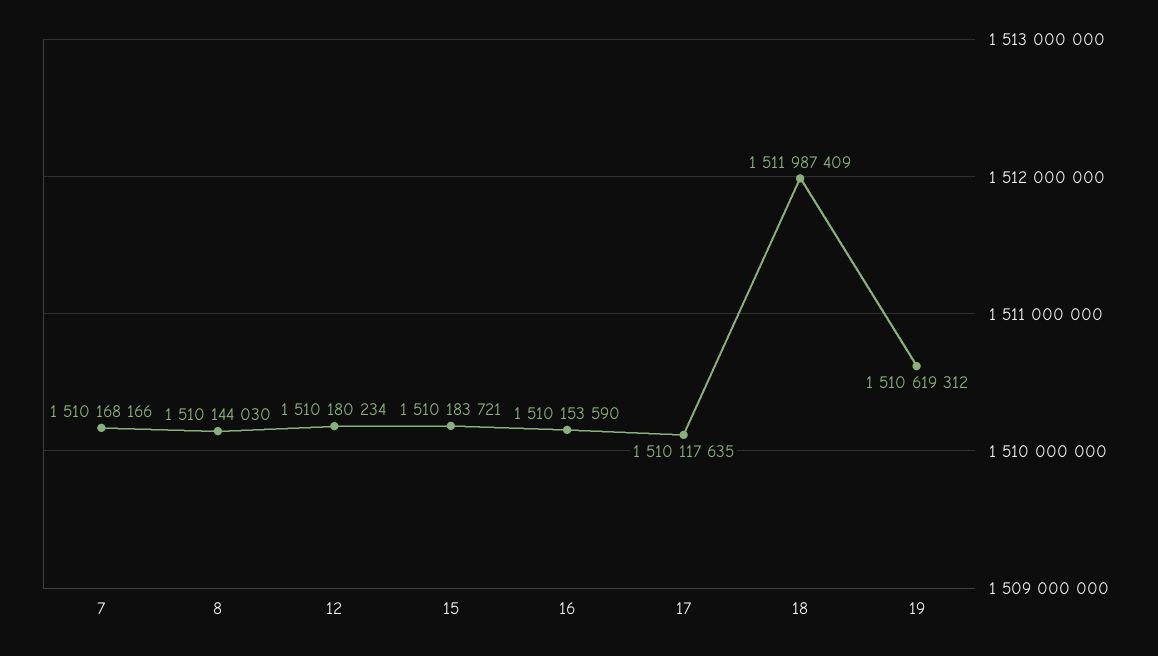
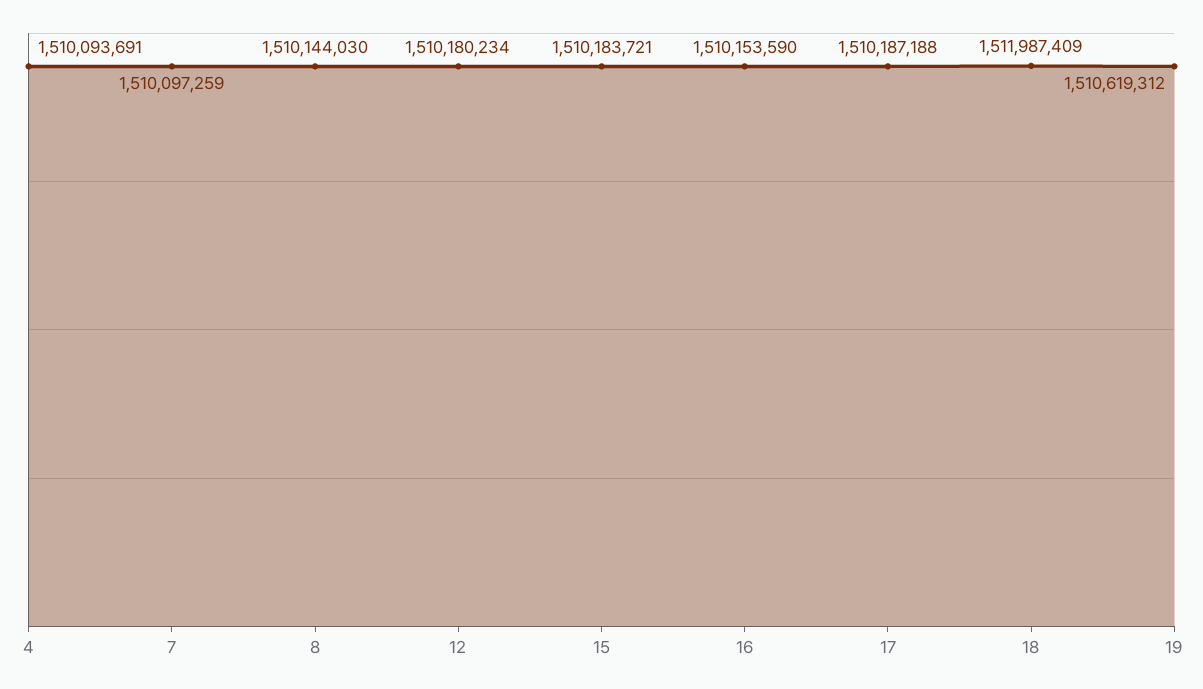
  {
-   "7": 1510168166,
+   "7": 1510097259,
    "8": 1510144030,
    "12": 1510180234,
    "15": 1510183721,
    "16": 1510153590,
-   "17": 1510117635,
+   "17": 1510187188,
    "18": 1511987409,
-   "19": 1510619312
+   "19": 1510619312,
+   "4": 1510093691
  }

